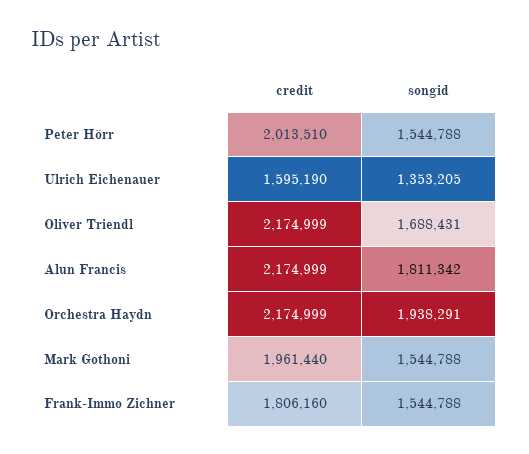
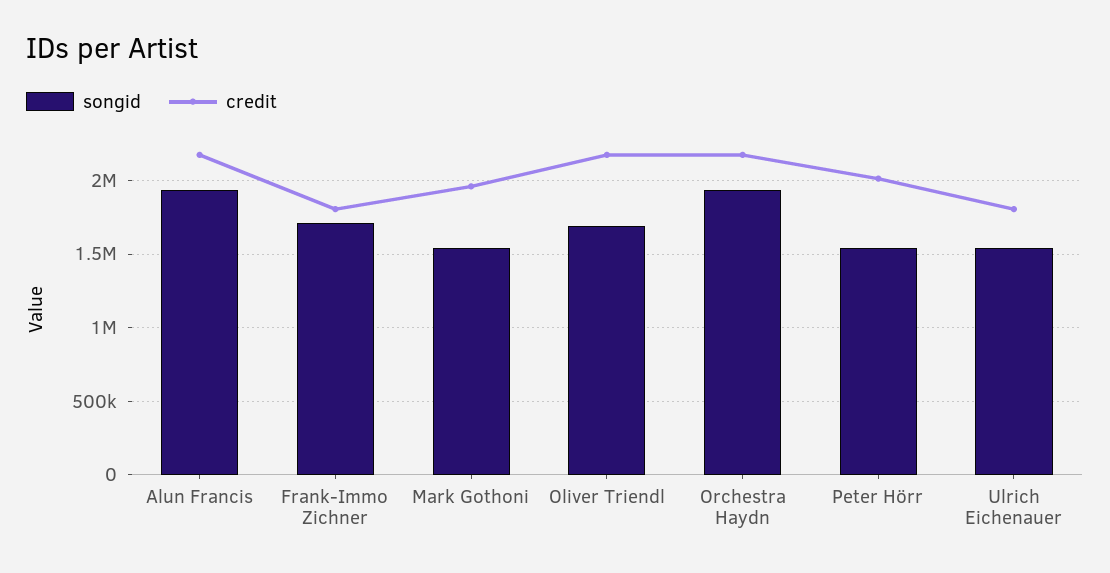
  {
    "credit": {
      "Peter Hörr": 2013510,
-     "Ulrich Eichenauer": 1595190,
+     "Ulrich Eichenauer": 1800000,
      "Oliver Triendl": 2174999,
      "Alun Francis": 2174999,
      "Orchestra Haydn": 2174999,
      "Mark Gothoni": 1961440,
      "Frank‐Immo Zichner": 1806160
    },
    "songid": {
      "Peter Hörr": 1544788,
-     "Ulrich Eichenauer": 1353205,
+     "Ulrich Eichenauer": 1550000,
      "Oliver Triendl": 1688431,
-     "Alun Francis": 1811342,
+     "Alun Francis": 1950000,
      "Orchestra Haydn": 1938291,
      "Mark Gothoni": 1544788,
-     "Frank‐Immo Zichner": 1544788
+     "Frank‐Immo Zichner": 1700000
    }
  }

